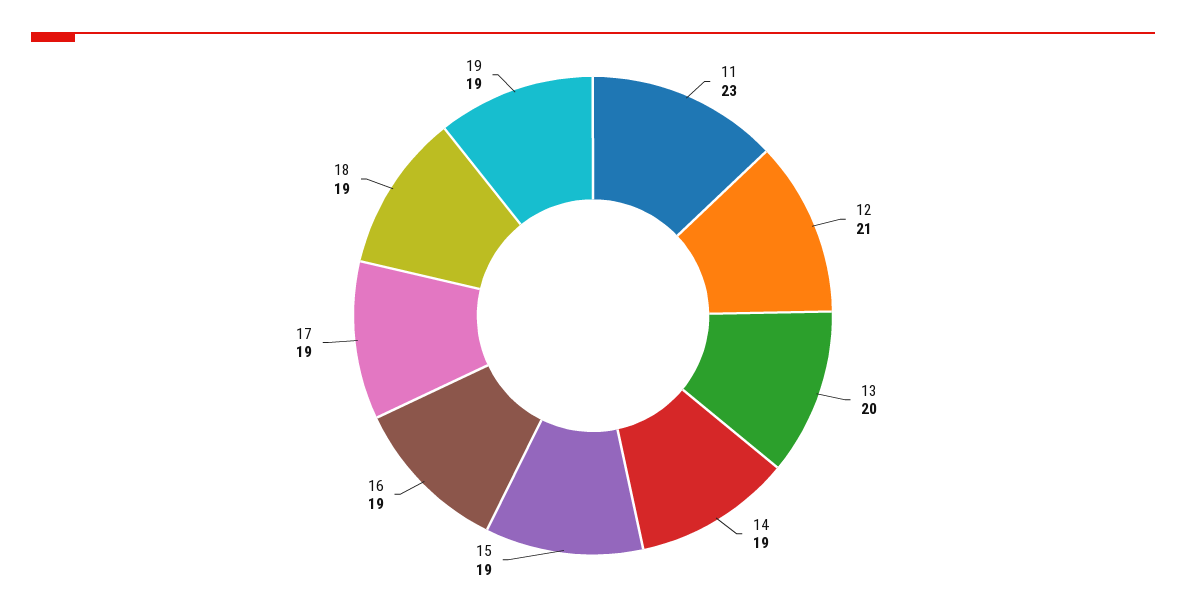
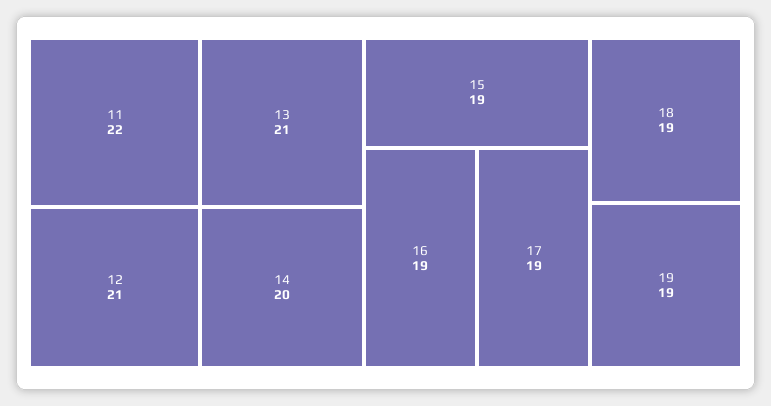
  {
-   "11": 23,
+   "11": 22,
    "12": 21,
-   "13": 20,
+   "13": 21,
-   "14": 19,
+   "14": 20,
    "15": 19,
    "16": 19,
    "17": 19,
    "18": 19,
    "19": 19
  }

